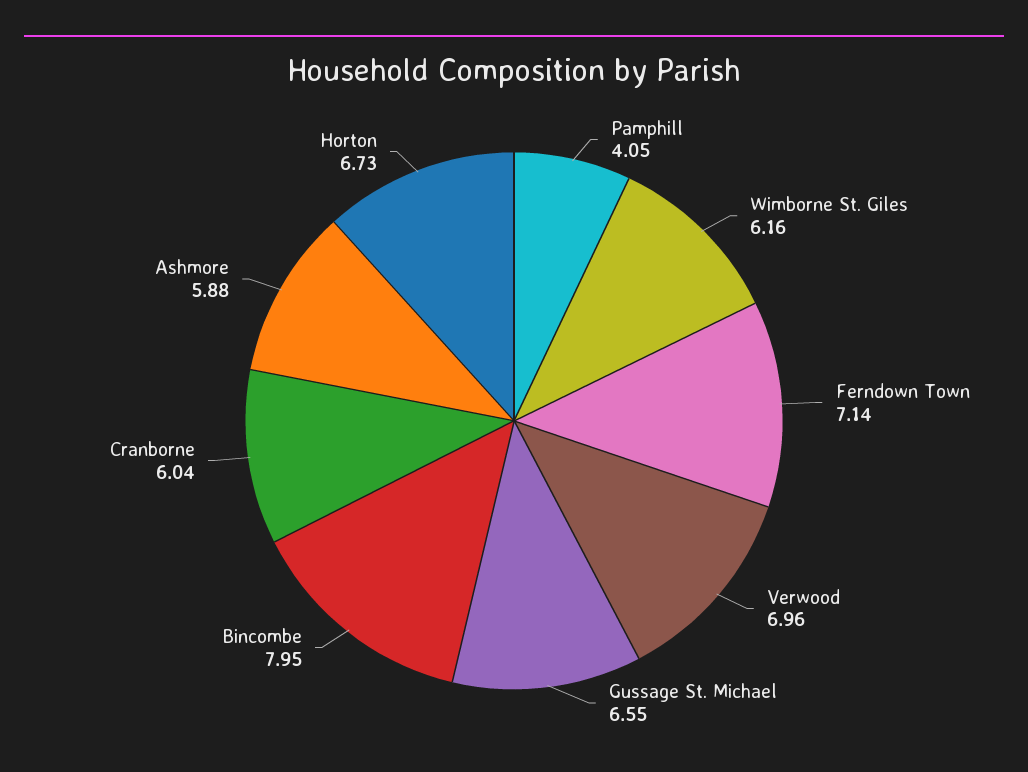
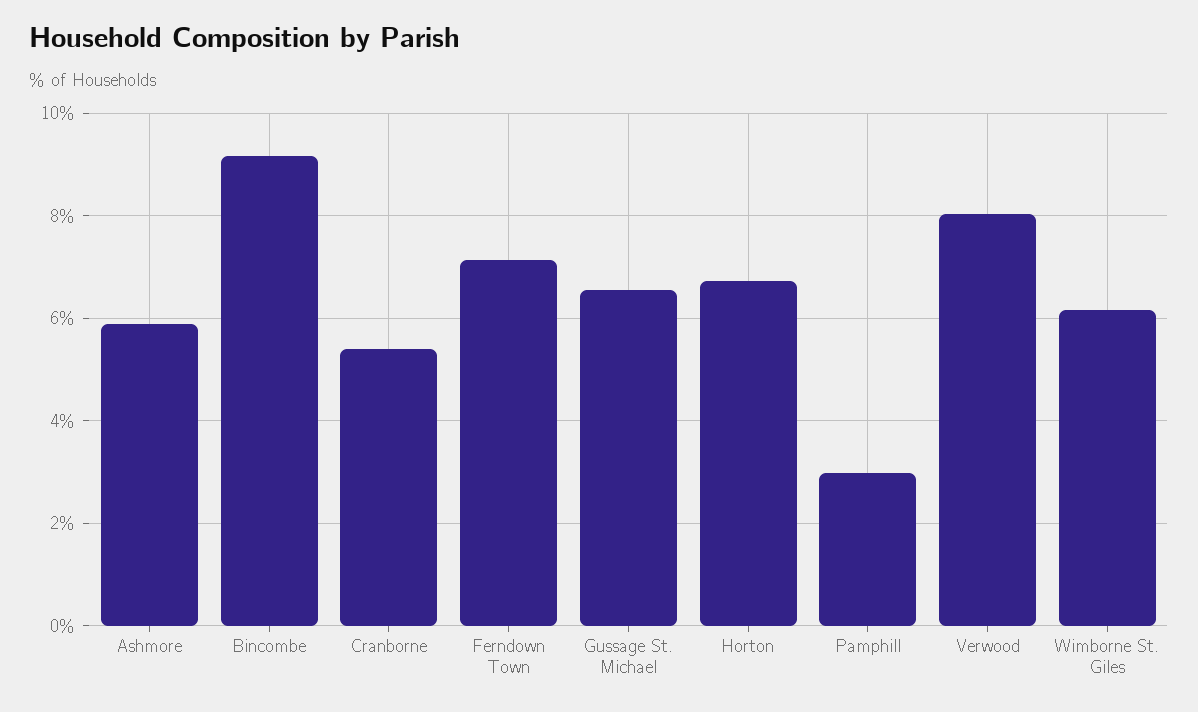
  {
-   "Pamphill": 4.05,
+   "Pamphill": 3,
    "Wimborne St. Giles": 6.16,
    "Ferndown Town": 7.14,
-   "Verwood": 6.96,
+   "Verwood": 8,
    "Gussage St. Michael": 6.55,
-   "Bincombe": 7.95,
+   "Bincombe": 9.2,
-   "Cranborne": 6.04,
+   "Cranborne": 5.4,
    "Ashmore": 5.88,
    "Horton": 6.73
  }

